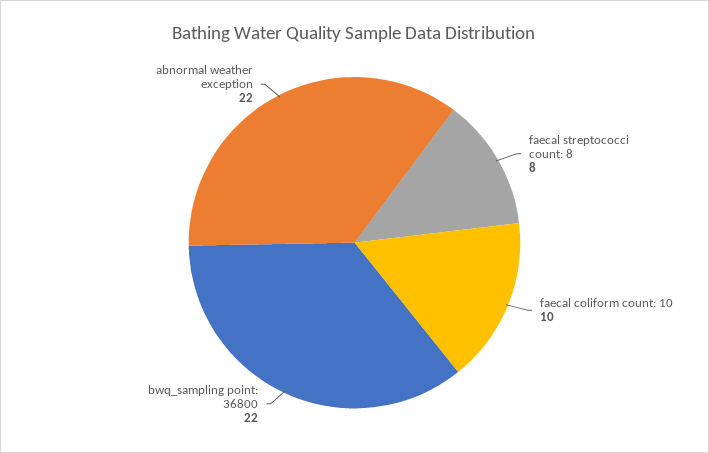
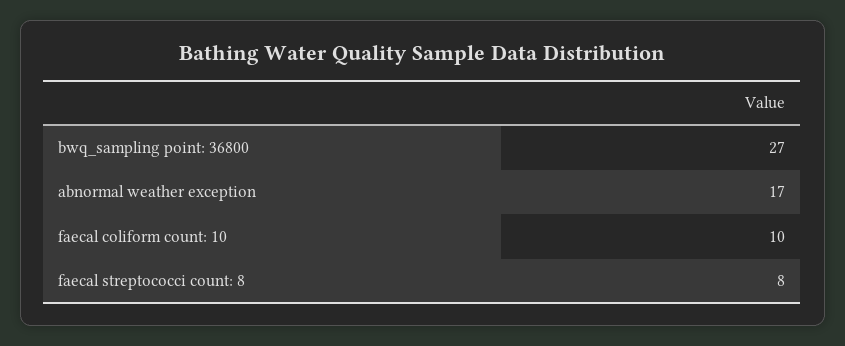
  {
    "faecal streptococci count: 8": 8,
    "faecal coliform count: 10": 10,
-   "bwq_sampling point: 36800": 22,
+   "bwq_sampling point: 36800": 27,
-   "abnormal weather exception": 22
+   "abnormal weather exception": 17
  }

